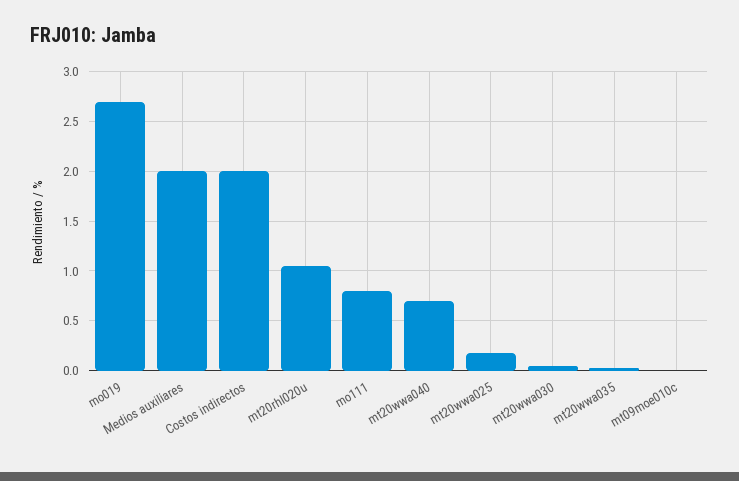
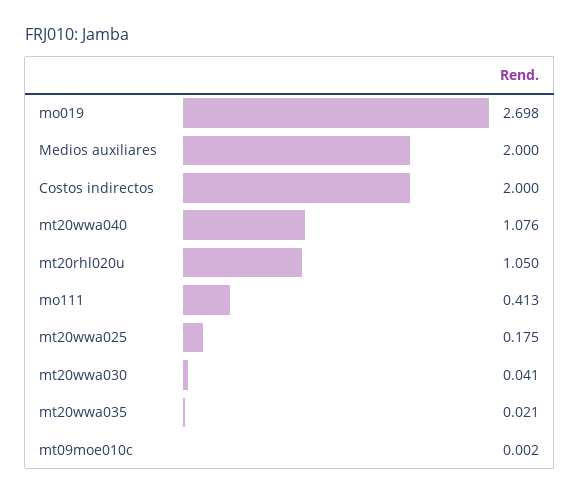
  {
    "mo019": 2.698,
    "Medios auxiliares": 2,
    "Costos indirectos": 2,
    "mt20rhl020u": 1.05,
-   "mo111": 0.8,
+   "mo111": 0.413,
-   "mt20wwa040": 0.7,
+   "mt20wwa040": 1.076,
    "mt20wwa025": 0.175,
    "mt20wwa030": 0.041,
    "mt20wwa035": 0.021,
    "mt09moe010c": 0.002
  }

